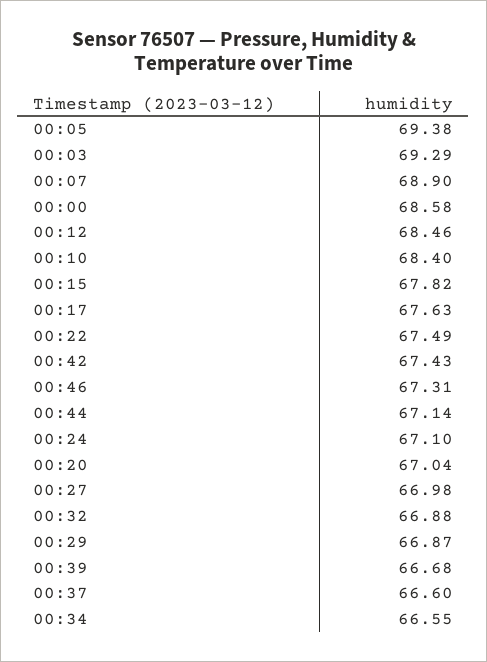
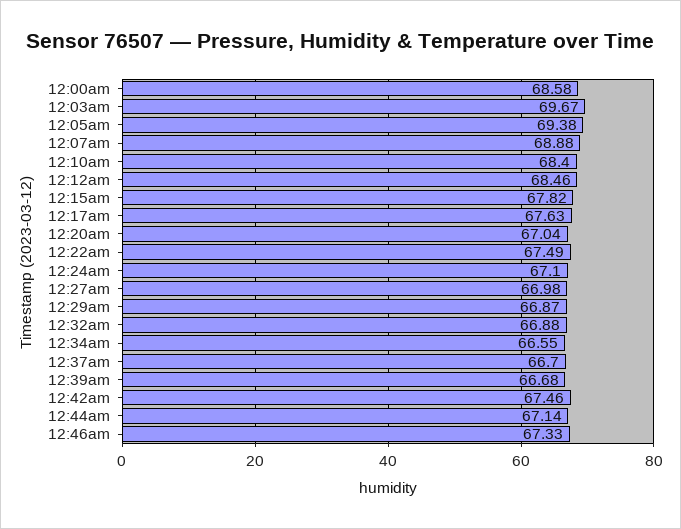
  {
    "00:05": 69.38,
-   "00:03": 69.29,
+   "00:03": 69.67,
-   "00:07": 68.9,
+   "00:07": 68.88,
    "00:00": 68.58,
    "00:12": 68.46,
    "00:10": 68.4,
    "00:15": 67.82,
    "00:17": 67.63,
    "00:22": 67.49,
-   "00:42": 67.43,
+   "00:42": 67.46,
-   "00:46": 67.31,
+   "00:46": 67.33,
    "00:44": 67.14,
    "00:24": 67.1,
    "00:20": 67.04,
    "00:27": 66.98,
    "00:32": 66.88,
    "00:29": 66.87,
    "00:39": 66.68,
-   "00:37": 66.6,
+   "00:37": 66.7,
    "00:34": 66.55
  }

